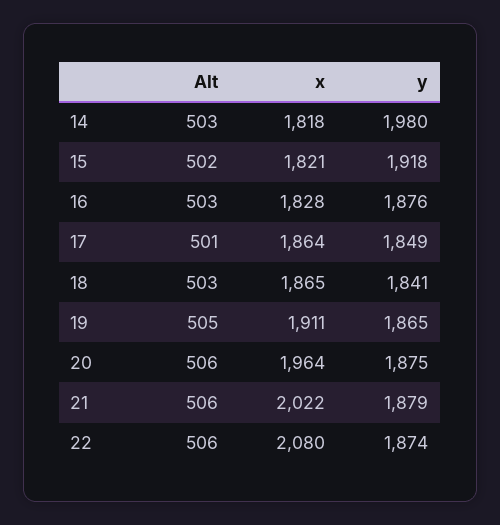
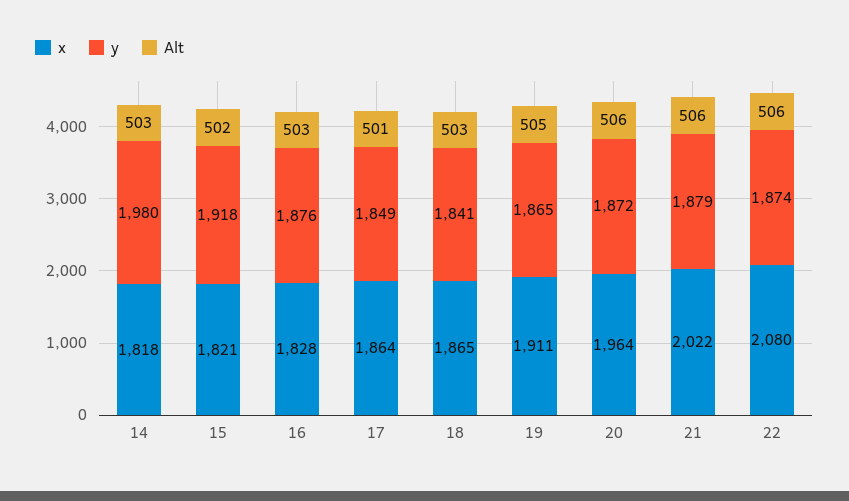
  {
    "Alt": {
      "14": 503,
      "15": 502,
      "16": 503,
      "17": 501,
      "18": 503,
      "19": 505,
      "20": 506,
      "21": 506,
      "22": 506
    },
    "x": {
      "14": 1818,
      "15": 1821,
      "16": 1828,
      "17": 1864,
      "18": 1865,
      "19": 1911,
      "20": 1964,
      "21": 2022,
      "22": 2080
    },
    "y": {
      "14": 1980,
      "15": 1918,
      "16": 1876,
      "17": 1849,
      "18": 1841,
      "19": 1865,
-     "20": 1875,
+     "20": 1872,
      "21": 1879,
      "22": 1874
    }
  }

